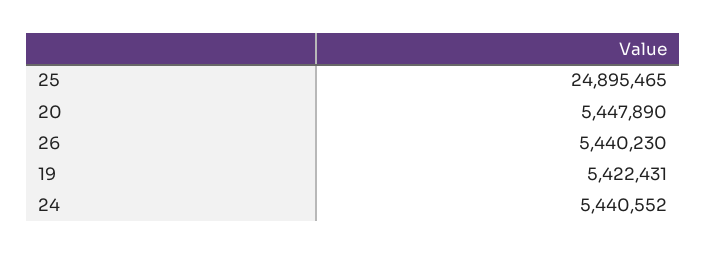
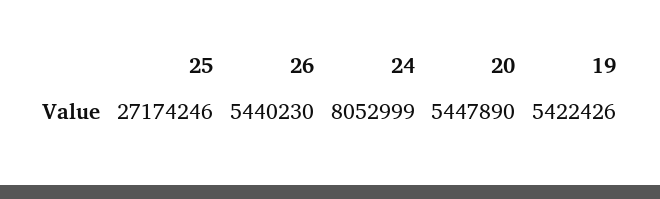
  {
-   "25": 24895465,
+   "25": 27174246,
    "20": 5447890,
    "26": 5440230,
-   "19": 5422431,
+   "19": 5422426,
-   "24": 5440552
+   "24": 8052999
  }

